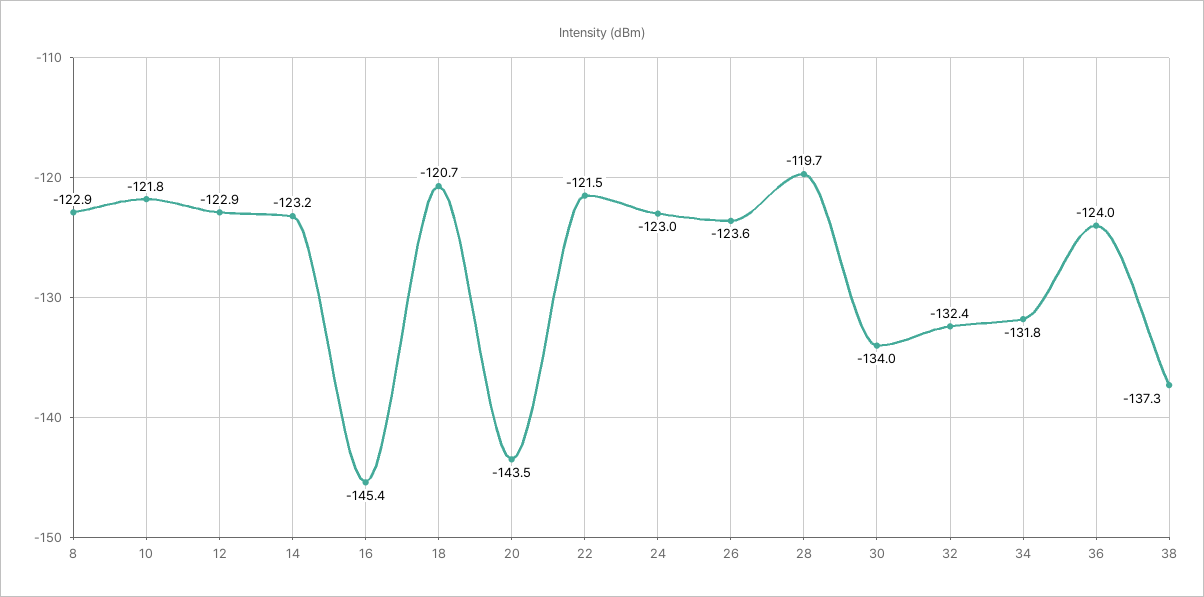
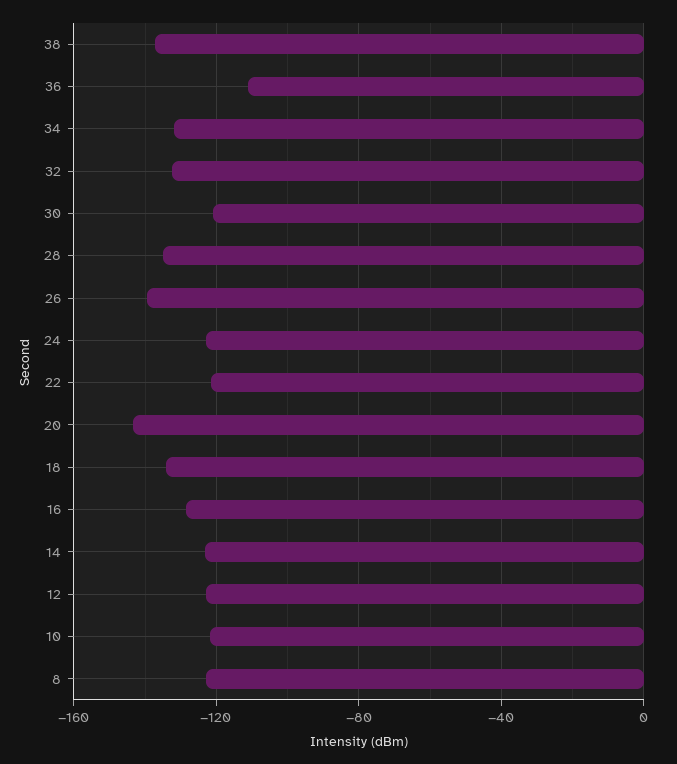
  {
    "8": -122.9,
    "10": -121.8,
    "12": -122.9,
    "14": -123.2,
-   "16": -145.4,
+   "16": -130,
-   "18": -120.7,
+   "18": -135,
    "20": -143.5,
    "22": -121.5,
    "24": -123,
-   "26": -123.6,
+   "26": -140,
-   "28": -119.7,
+   "28": -135,
-   "30": -134,
+   "30": -120,
    "32": -132.4,
    "34": -131.8,
-   "36": -124,
+   "36": -110,
    "38": -137.3
  }

